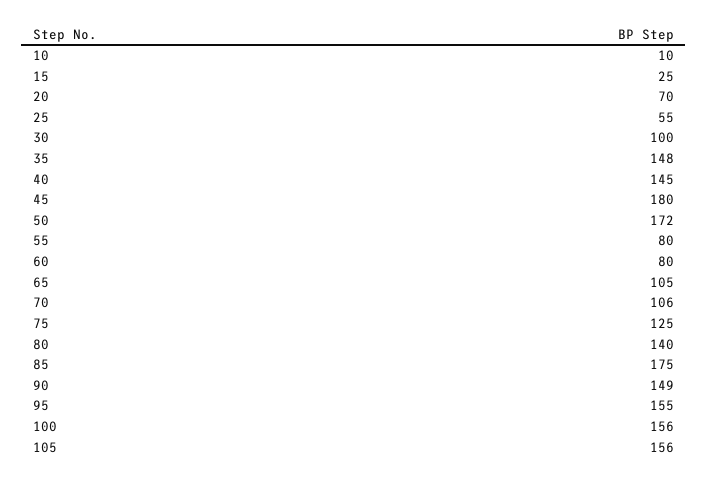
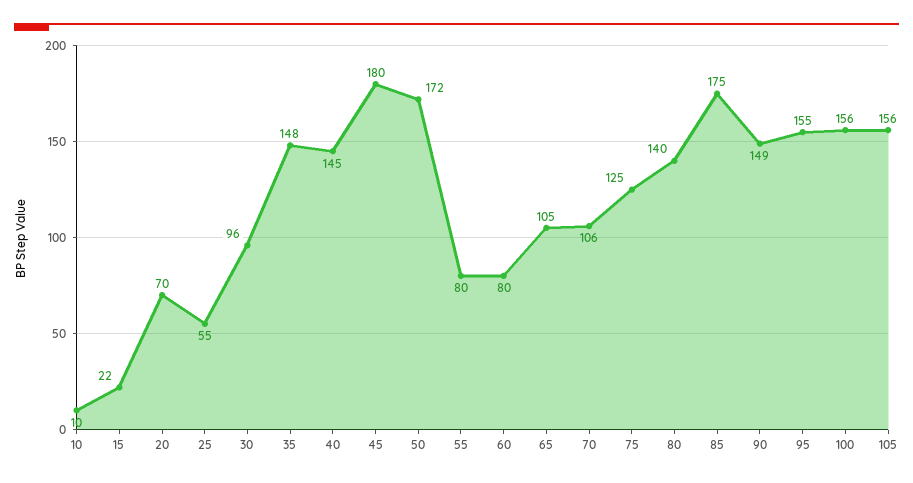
  {
    "10": 10,
-   "15": 25,
+   "15": 22,
    "20": 70,
    "25": 55,
-   "30": 100,
+   "30": 96,
    "35": 148,
    "40": 145,
    "45": 180,
    "50": 172,
    "55": 80,
    "60": 80,
    "65": 105,
    "70": 106,
    "75": 125,
    "80": 140,
    "85": 175,
    "90": 149,
    "95": 155,
    "100": 156,
    "105": 156
  }

